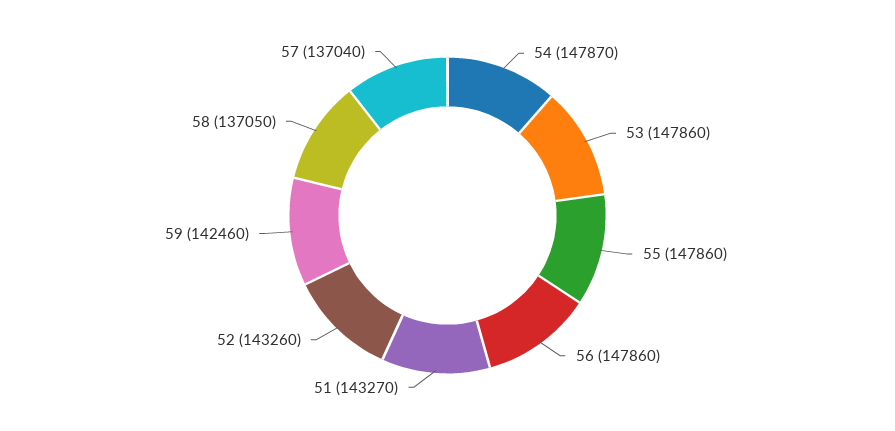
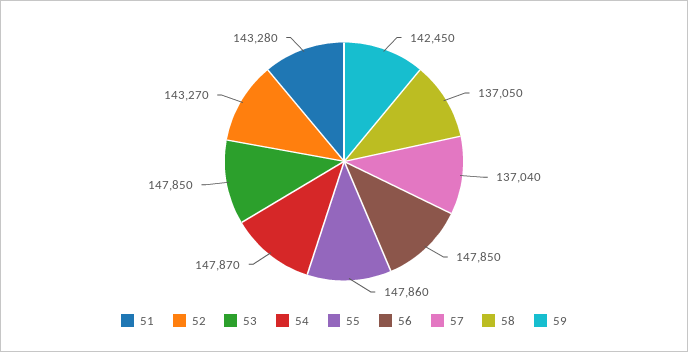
  {
    "54": 147870,
-   "53": 147860,
+   "53": 147850,
    "55": 147860,
-   "56": 147860,
+   "56": 147850,
-   "51": 143270,
+   "51": 143280,
-   "52": 143260,
+   "52": 143270,
-   "59": 142460,
+   "59": 142450,
    "58": 137050,
    "57": 137040
  }

